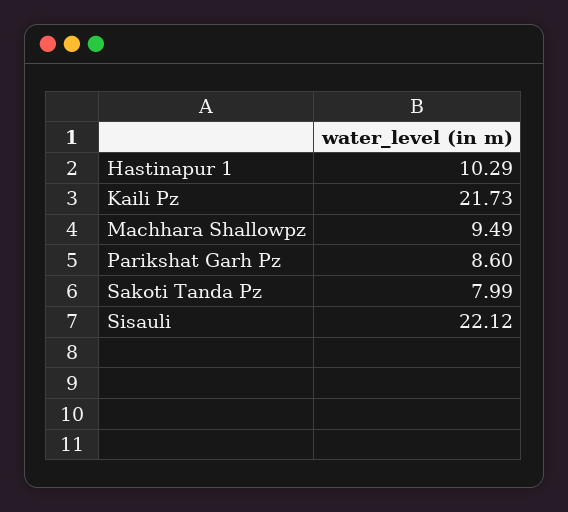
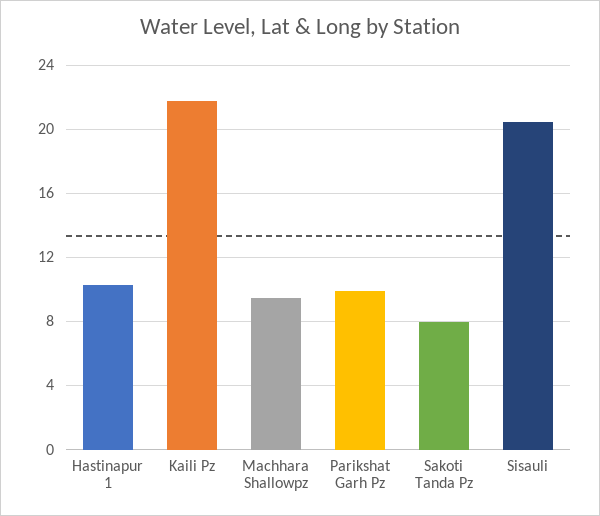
  {
    "Hastinapur 1": 10.29,
    "Kaili Pz": 21.73,
    "Machhara Shallowpz": 9.49,
-   "Parikshat Garh Pz": 8.6,
+   "Parikshat Garh Pz": 10,
    "Sakoti Tanda Pz": 7.99,
-   "Sisauli": 22.12
+   "Sisauli": 20.5
  }

